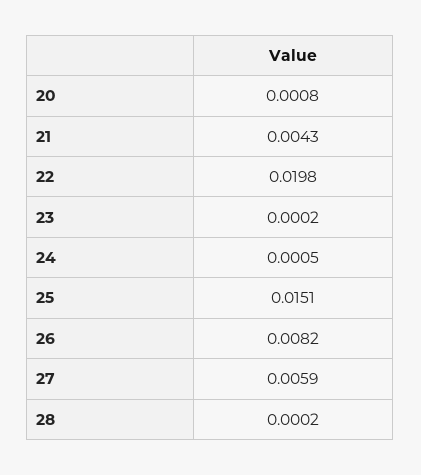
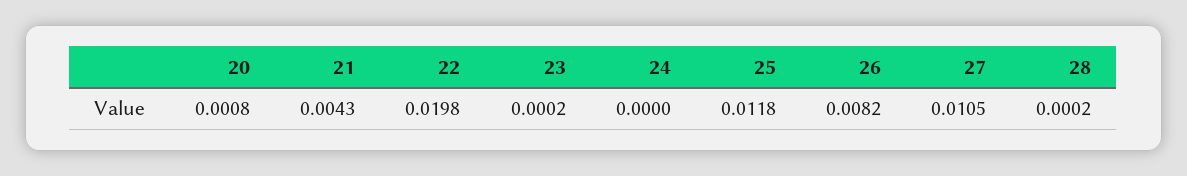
  {
    "20": 0.0008,
    "21": 0.0043,
    "22": 0.0198,
    "23": 0.0002,
-   "24": 0.0005,
+   "24": 0,
-   "25": 0.0151,
+   "25": 0.0118,
    "26": 0.0082,
-   "27": 0.0059,
+   "27": 0.0105,
    "28": 0.0002
  }

